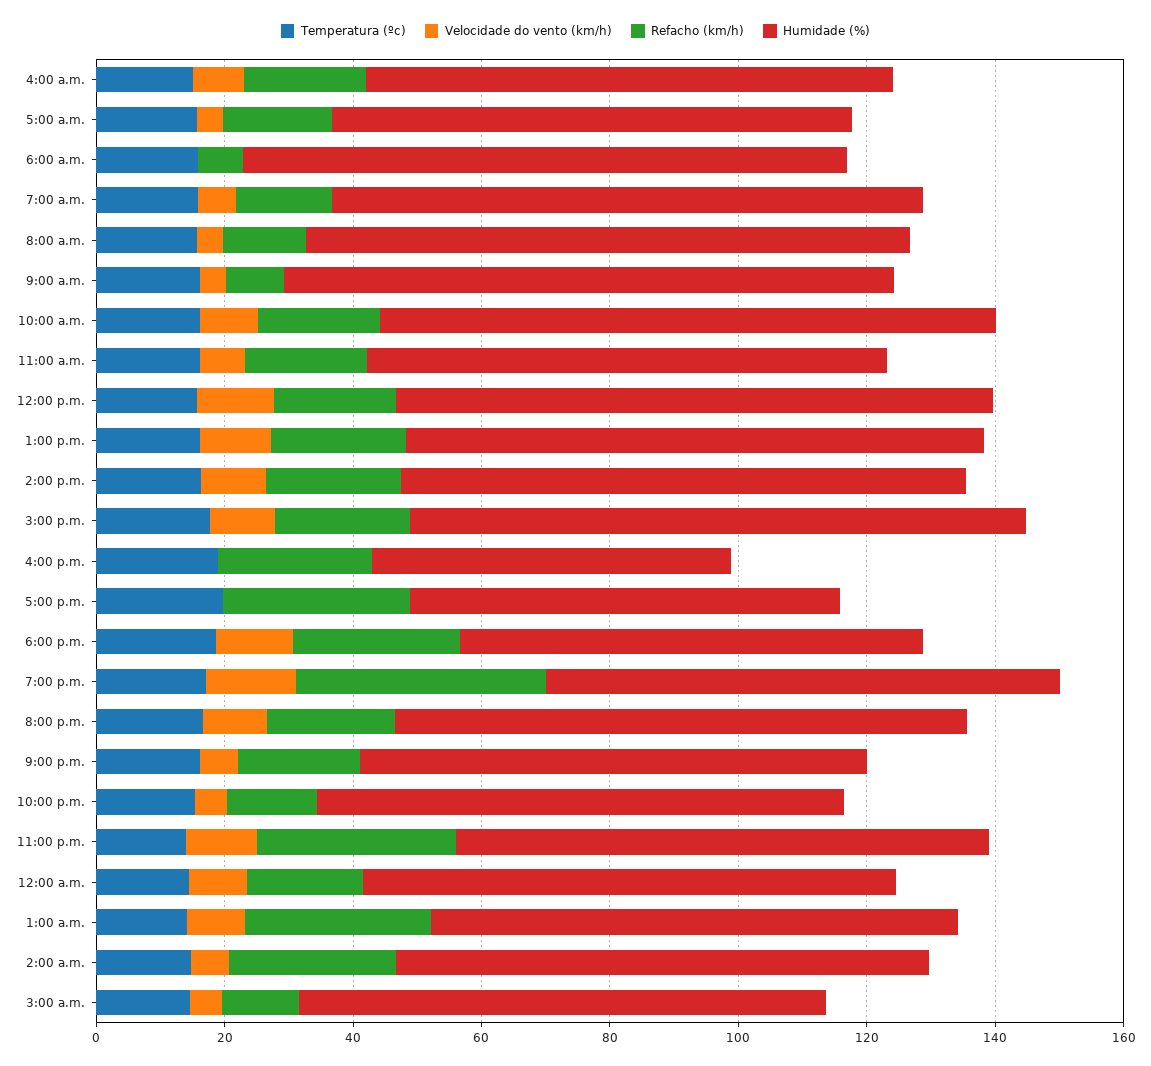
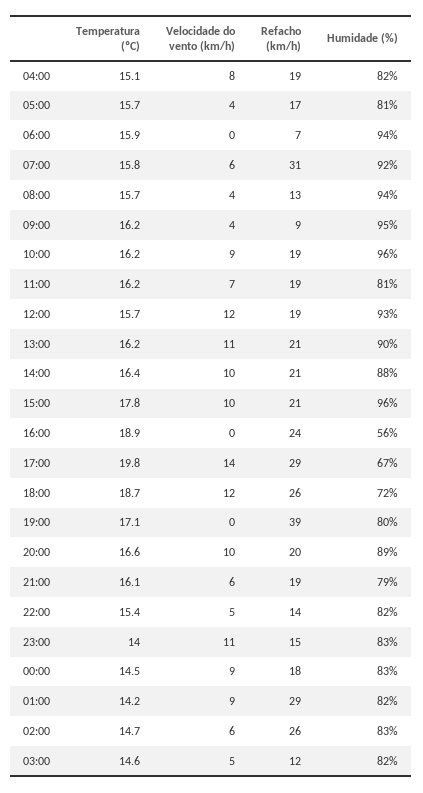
  {
    "Temperatura (ºc)": {
      "4:00 a.m.": 15.1,
      "5:00 a.m.": 15.7,
      "6:00 a.m.": 15.9,
      "7:00 a.m.": 15.8,
      "8:00 a.m.": 15.7,
      "9:00 a.m.": 16.2,
      "10:00 a.m.": 16.2,
      "11:00 a.m.": 16.2,
      "12:00 p.m.": 15.7,
      "1:00 p.m.": 16.2,
      "2:00 p.m.": 16.4,
      "3:00 p.m.": 17.8,
      "4:00 p.m.": 18.9,
      "5:00 p.m.": 19.8,
      "6:00 p.m.": 18.7,
      "7:00 p.m.": 17.1,
      "8:00 p.m.": 16.6,
      "9:00 p.m.": 16.1,
      "10:00 p.m.": 15.4,
      "11:00 p.m.": 14,
      "12:00 a.m.": 14.5,
      "1:00 a.m.": 14.2,
      "2:00 a.m.": 14.7,
      "3:00 a.m.": 14.6
    },
    "Velocidade do vento (km/h)": {
      "4:00 a.m.": 8,
      "5:00 a.m.": 4,
      "6:00 a.m.": 0,
      "7:00 a.m.": 6,
      "8:00 a.m.": 4,
      "9:00 a.m.": 4,
      "10:00 a.m.": 9,
      "11:00 a.m.": 7,
      "12:00 p.m.": 12,
      "1:00 p.m.": 11,
      "2:00 p.m.": 10,
      "3:00 p.m.": 10,
      "4:00 p.m.": 0,
-     "5:00 p.m.": 0,
+     "5:00 p.m.": 14,
      "6:00 p.m.": 12,
-     "7:00 p.m.": 15,
+     "7:00 p.m.": 0,
      "8:00 p.m.": 10,
      "9:00 p.m.": 6,
      "10:00 p.m.": 5,
      "11:00 p.m.": 11,
      "12:00 a.m.": 9,
      "1:00 a.m.": 9,
      "2:00 a.m.": 6,
      "3:00 a.m.": 5
    },
    "Refacho (km/h)": {
      "4:00 a.m.": 19,
      "5:00 a.m.": 17,
      "6:00 a.m.": 7,
-     "7:00 a.m.": 15,
+     "7:00 a.m.": 31,
      "8:00 a.m.": 13,
      "9:00 a.m.": 9,
      "10:00 a.m.": 19,
      "11:00 a.m.": 19,
      "12:00 p.m.": 19,
      "1:00 p.m.": 21,
      "2:00 p.m.": 21,
      "3:00 p.m.": 21,
      "4:00 p.m.": 24,
      "5:00 p.m.": 29,
      "6:00 p.m.": 26,
      "7:00 p.m.": 39,
      "8:00 p.m.": 20,
      "9:00 p.m.": 19,
      "10:00 p.m.": 14,
-     "11:00 p.m.": 30,
+     "11:00 p.m.": 15,
      "12:00 a.m.": 18,
      "1:00 a.m.": 29,
      "2:00 a.m.": 26,
      "3:00 a.m.": 12
    },
    "Humidade (%)": {
      "4:00 a.m.": 82,
      "5:00 a.m.": 81,
      "6:00 a.m.": 94,
      "7:00 a.m.": 92,
      "8:00 a.m.": 94,
      "9:00 a.m.": 95,
      "10:00 a.m.": 96,
      "11:00 a.m.": 81,
      "12:00 p.m.": 93,
      "1:00 p.m.": 90,
      "2:00 p.m.": 88,
      "3:00 p.m.": 96,
      "4:00 p.m.": 56,
      "5:00 p.m.": 67,
      "6:00 p.m.": 72,
      "7:00 p.m.": 80,
      "8:00 p.m.": 89,
      "9:00 p.m.": 79,
      "10:00 p.m.": 82,
      "11:00 p.m.": 83,
      "12:00 a.m.": 83,
      "1:00 a.m.": 82,
      "2:00 a.m.": 83,
      "3:00 a.m.": 82
    }
  }

